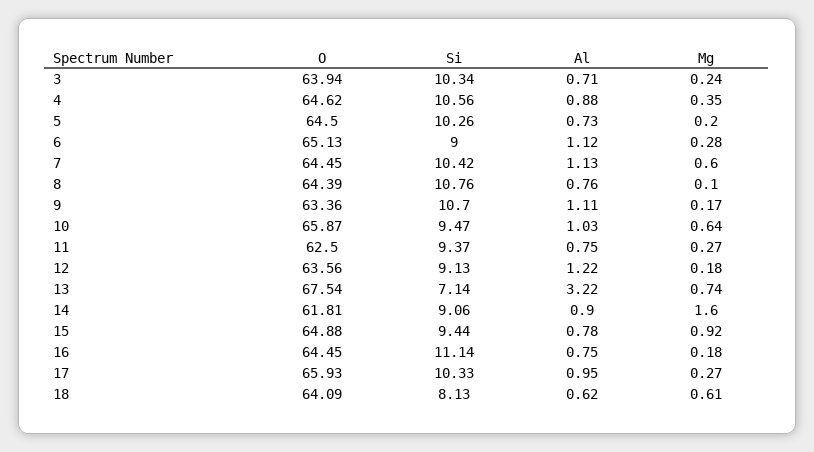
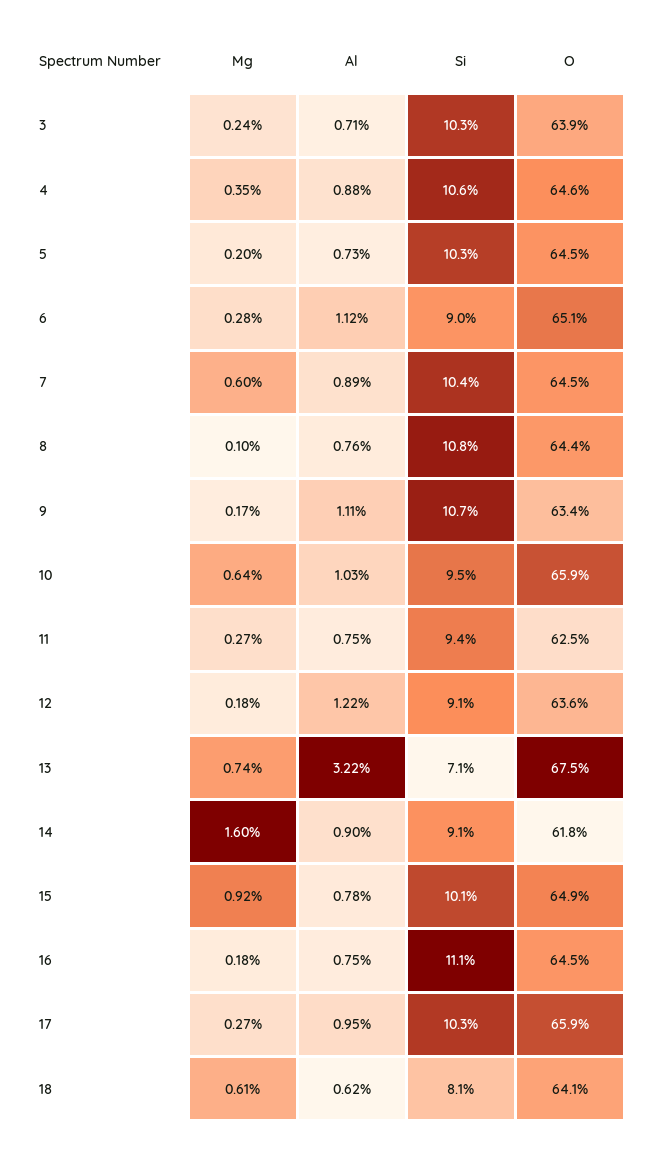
  {
    "O": {
      "3": 63.94,
      "4": 64.62,
      "5": 64.5,
      "6": 65.13,
      "7": 64.45,
      "8": 64.39,
      "9": 63.36,
      "10": 65.87,
      "11": 62.5,
      "12": 63.56,
      "13": 67.54,
      "14": 61.81,
      "15": 64.88,
      "16": 64.45,
      "17": 65.93,
      "18": 64.09
    },
    "Si": {
      "3": 10.34,
      "4": 10.56,
      "5": 10.26,
      "6": 9,
      "7": 10.42,
      "8": 10.76,
      "9": 10.7,
      "10": 9.47,
      "11": 9.37,
      "12": 9.13,
      "13": 7.14,
      "14": 9.06,
-     "15": 9.44,
+     "15": 10.1,
      "16": 11.14,
      "17": 10.33,
      "18": 8.13
    },
    "Al": {
      "3": 0.71,
      "4": 0.88,
      "5": 0.73,
      "6": 1.12,
-     "7": 1.13,
+     "7": 0.89,
      "8": 0.76,
      "9": 1.11,
      "10": 1.03,
      "11": 0.75,
      "12": 1.22,
      "13": 3.22,
      "14": 0.9,
      "15": 0.78,
      "16": 0.75,
      "17": 0.95,
      "18": 0.62
    },
    "Mg": {
      "3": 0.24,
      "4": 0.35,
      "5": 0.2,
      "6": 0.28,
      "7": 0.6,
      "8": 0.1,
      "9": 0.17,
      "10": 0.64,
      "11": 0.27,
      "12": 0.18,
      "13": 0.74,
      "14": 1.6,
      "15": 0.92,
      "16": 0.18,
      "17": 0.27,
      "18": 0.61
    }
  }

